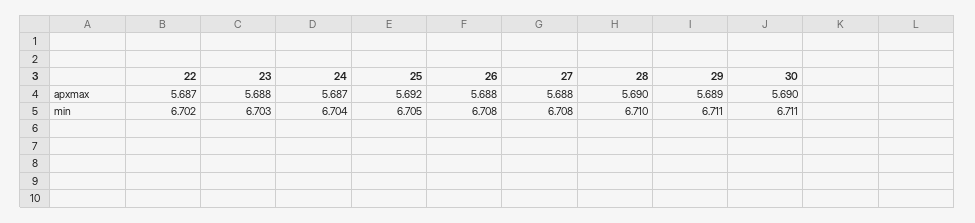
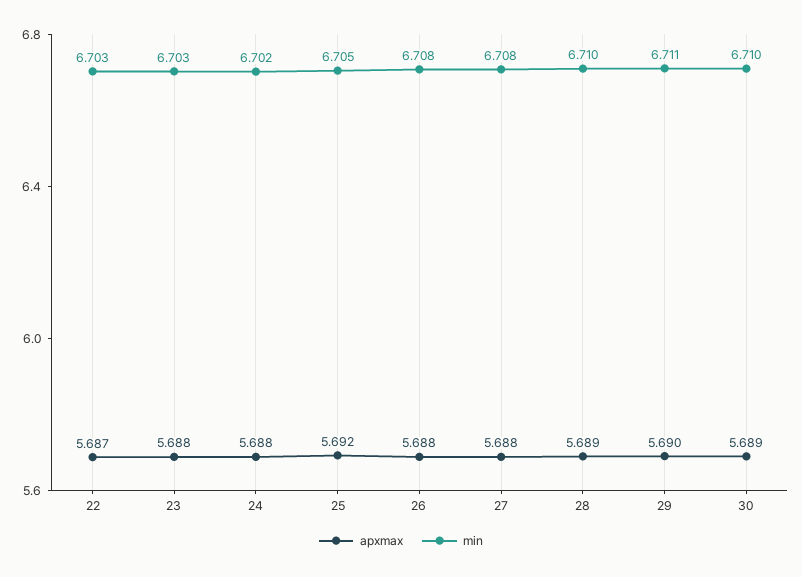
  {
    "apxmax": {
      "22": 5.687,
      "23": 5.688,
-     "24": 5.687,
+     "24": 5.688,
      "25": 5.692,
      "26": 5.688,
      "27": 5.688,
-     "28": 5.69,
+     "28": 5.689,
-     "29": 5.689,
+     "29": 5.69,
-     "30": 5.69
+     "30": 5.689
    },
    "min": {
-     "22": 6.702,
+     "22": 6.703,
      "23": 6.703,
-     "24": 6.704,
+     "24": 6.702,
      "25": 6.705,
      "26": 6.708,
      "27": 6.708,
      "28": 6.71,
      "29": 6.711,
-     "30": 6.711
+     "30": 6.71
    }
  }

